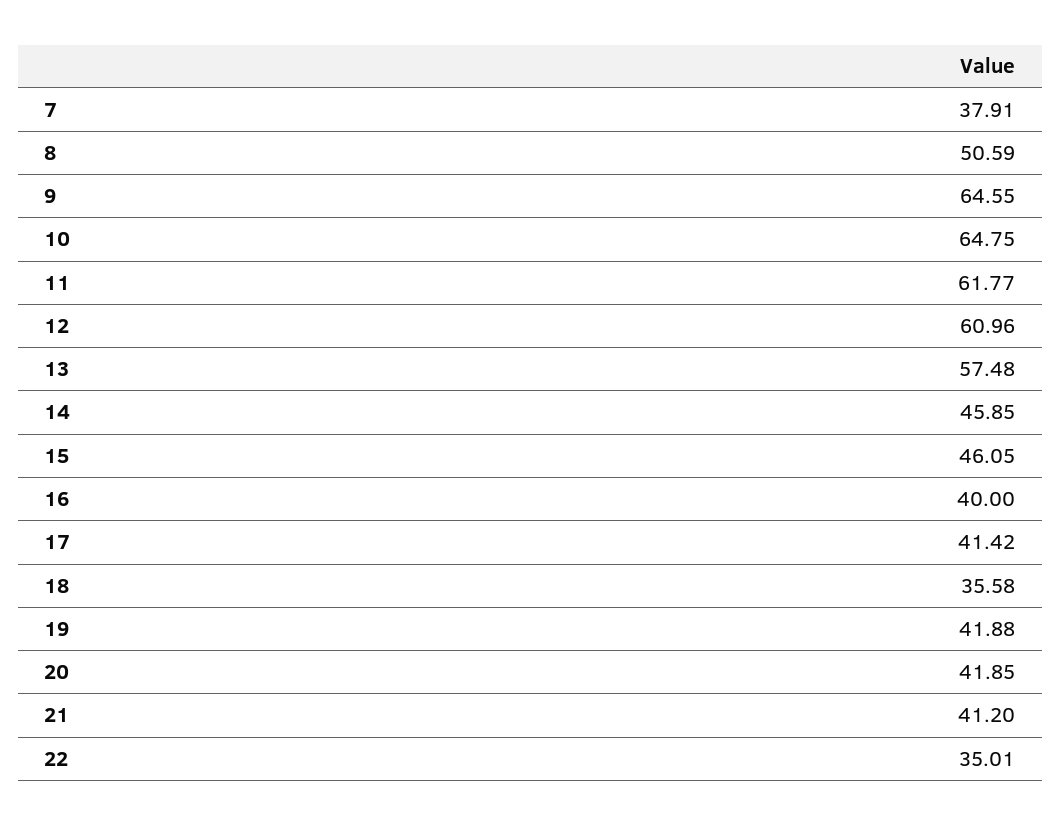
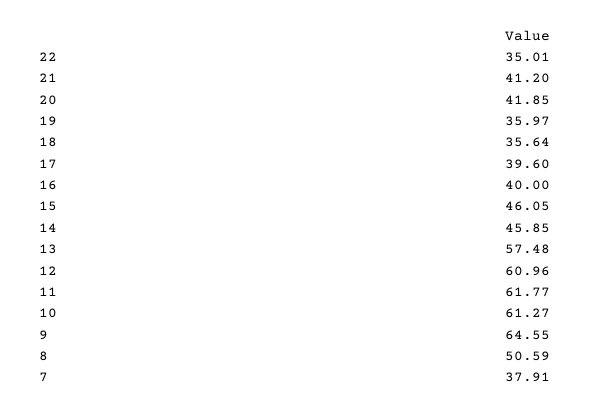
  {
    "7": 37.91,
    "8": 50.59,
    "9": 64.55,
-   "10": 64.75,
+   "10": 61.27,
    "11": 61.77,
    "12": 60.96,
    "13": 57.48,
    "14": 45.85,
    "15": 46.05,
    "16": 40,
-   "17": 41.42,
+   "17": 39.6,
-   "18": 35.58,
+   "18": 35.64,
-   "19": 41.88,
+   "19": 35.97,
    "20": 41.85,
    "21": 41.2,
    "22": 35.01
  }

